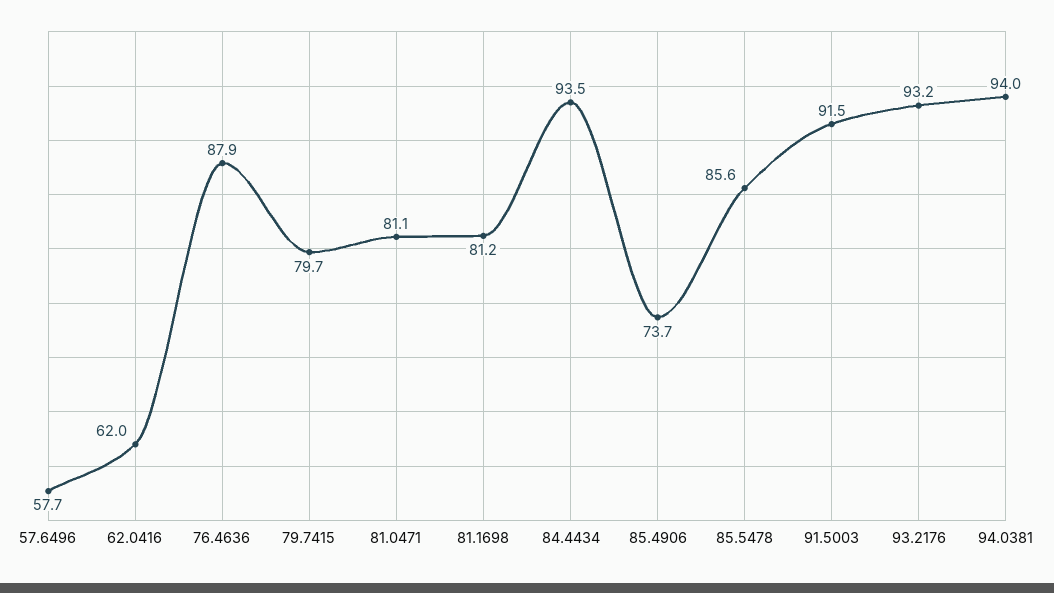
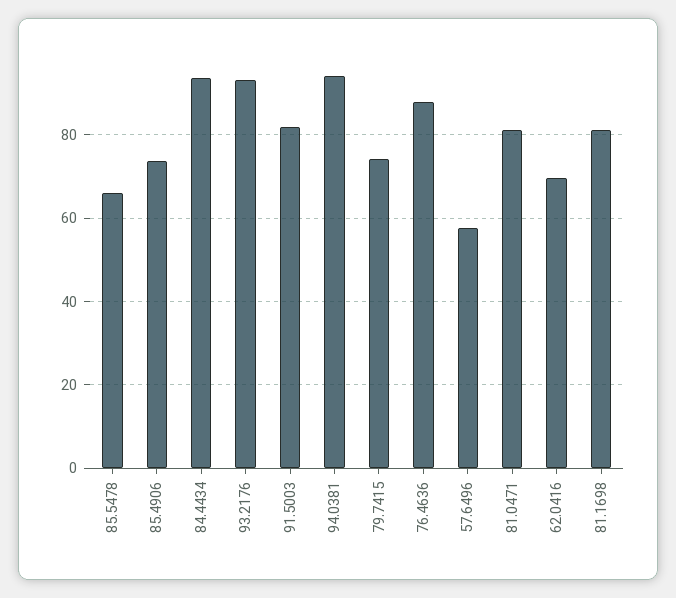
  {
    "57.6496": 57.7,
-   "62.0416": 62,
+   "62.0416": 70,
    "76.4636": 87.9,
-   "79.7415": 79.7,
+   "79.7415": 74,
    "81.0471": 81.1,
    "81.1698": 81.2,
    "84.4434": 93.5,
    "85.4906": 73.7,
-   "85.5478": 85.6,
+   "85.5478": 66,
-   "91.5003": 91.5,
+   "91.5003": 82,
    "93.2176": 93.2,
    "94.0381": 94
  }

